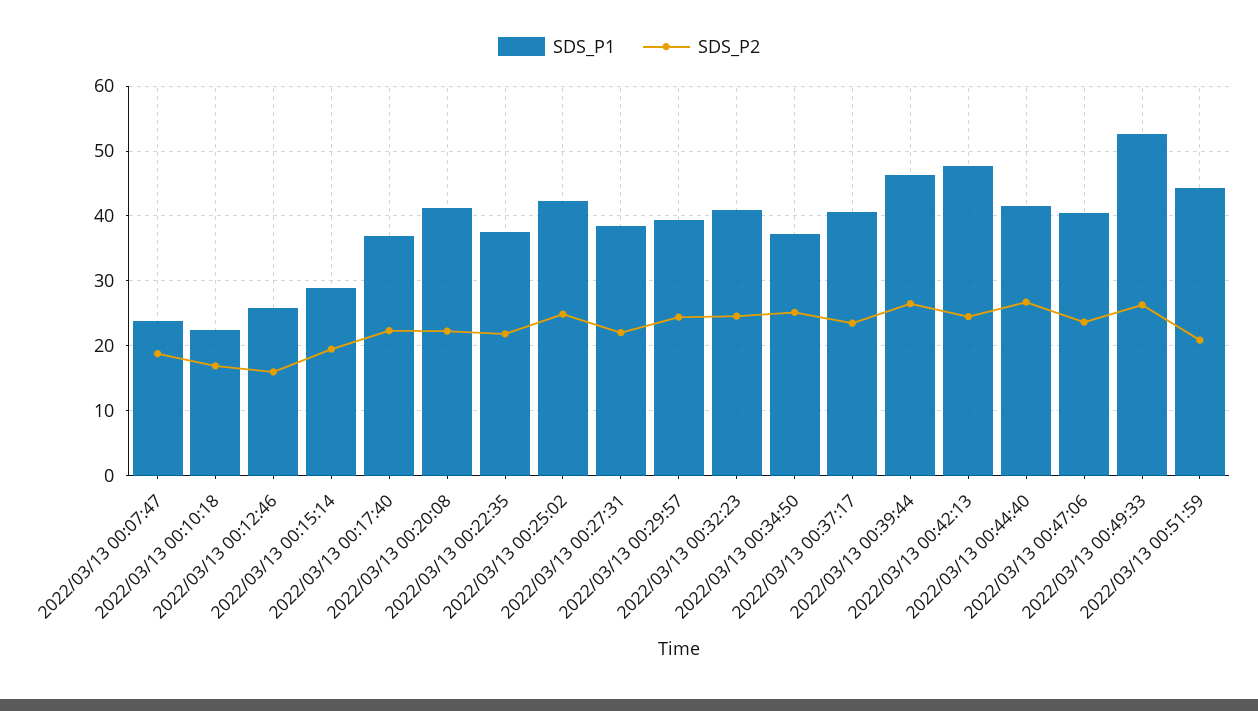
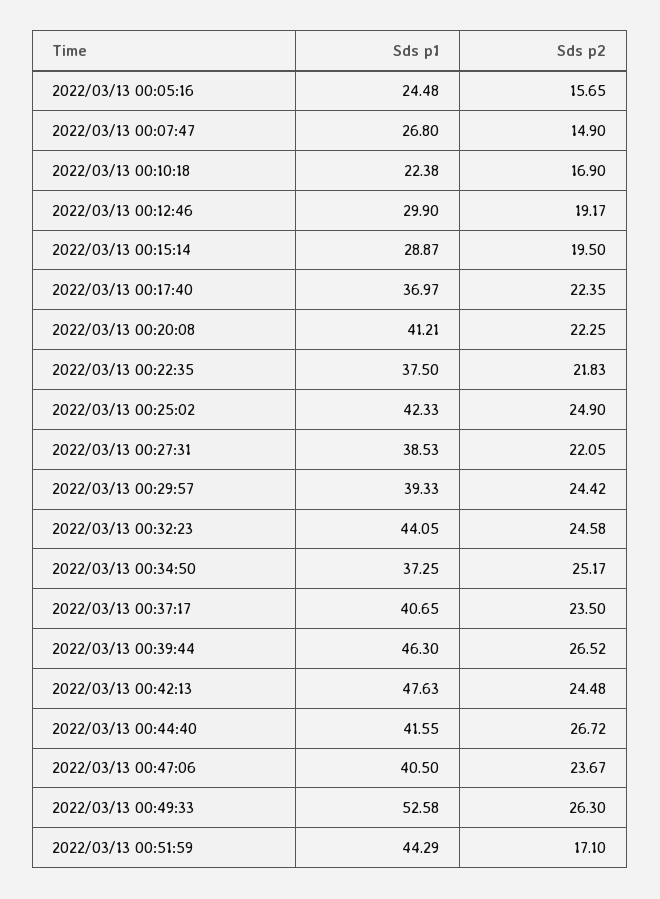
  {
    "SDS_P1": {
-     "2022/03/13 00:07:47": 24,
+     "2022/03/13 00:07:47": 26.8,
      "2022/03/13 00:10:18": 22.38,
-     "2022/03/13 00:12:46": 26,
+     "2022/03/13 00:12:46": 29.9,
      "2022/03/13 00:15:14": 28.87,
      "2022/03/13 00:17:40": 36.97,
      "2022/03/13 00:20:08": 41.21,
      "2022/03/13 00:22:35": 37.5,
      "2022/03/13 00:25:02": 42.33,
      "2022/03/13 00:27:31": 38.53,
      "2022/03/13 00:29:57": 39.33,
-     "2022/03/13 00:32:23": 41,
+     "2022/03/13 00:32:23": 44.05,
      "2022/03/13 00:34:50": 37.25,
      "2022/03/13 00:37:17": 40.65,
      "2022/03/13 00:39:44": 46.3,
      "2022/03/13 00:42:13": 47.63,
      "2022/03/13 00:44:40": 41.55,
      "2022/03/13 00:47:06": 40.5,
      "2022/03/13 00:49:33": 52.58,
-     "2022/03/13 00:51:59": 44.29
+     "2022/03/13 00:51:59": 44.29,
+     "2022/03/13 00:05:16": 24.48
    },
    "SDS_P2": {
-     "2022/03/13 00:07:47": 19,
+     "2022/03/13 00:07:47": 14.9,
      "2022/03/13 00:10:18": 16.9,
-     "2022/03/13 00:12:46": 16,
+     "2022/03/13 00:12:46": 19.17,
      "2022/03/13 00:15:14": 19.5,
      "2022/03/13 00:17:40": 22.35,
      "2022/03/13 00:20:08": 22.25,
      "2022/03/13 00:22:35": 21.83,
      "2022/03/13 00:25:02": 24.9,
      "2022/03/13 00:27:31": 22.05,
      "2022/03/13 00:29:57": 24.42,
      "2022/03/13 00:32:23": 24.58,
      "2022/03/13 00:34:50": 25.17,
      "2022/03/13 00:37:17": 23.5,
      "2022/03/13 00:39:44": 26.52,
      "2022/03/13 00:42:13": 24.48,
      "2022/03/13 00:44:40": 26.72,
      "2022/03/13 00:47:06": 23.67,
      "2022/03/13 00:49:33": 26.3,
-     "2022/03/13 00:51:59": 21
+     "2022/03/13 00:51:59": 17.1,
+     "2022/03/13 00:05:16": 15.65
    }
  }

